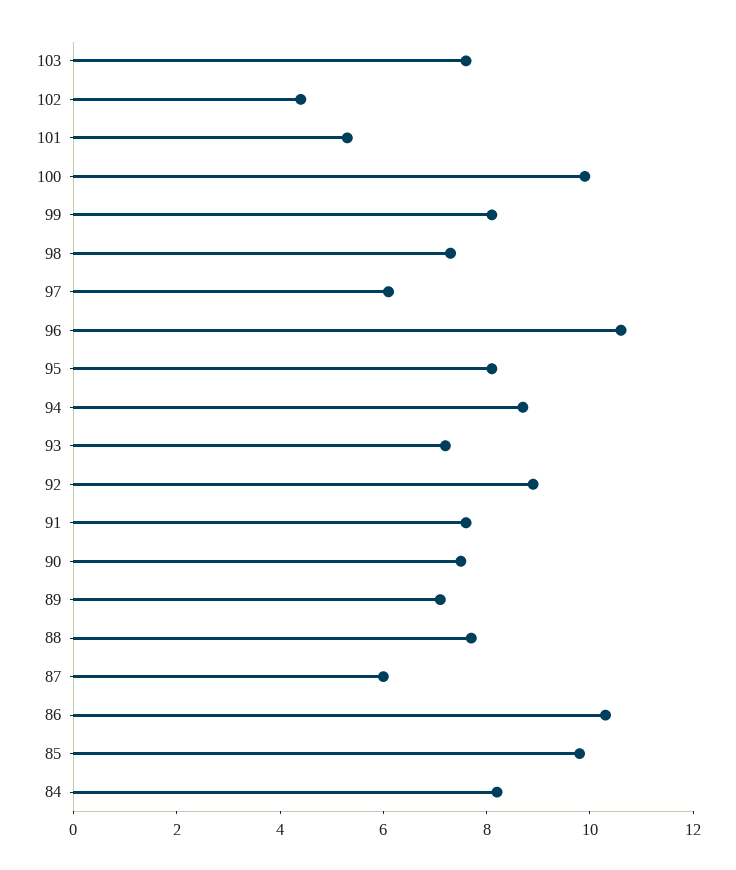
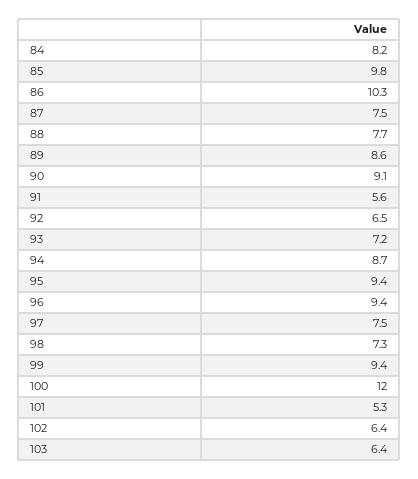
  {
-   "103": 7.5,
+   "103": 6.4,
-   "102": 4.5,
+   "102": 6.4,
    "101": 5.3,
-   "100": 10,
+   "100": 12,
-   "99": 8,
+   "99": 9.4,
    "98": 7.3,
-   "97": 6,
+   "97": 7.5,
-   "96": 10.5,
+   "96": 9.4,
-   "95": 8,
+   "95": 9.4,
    "94": 8.7,
    "93": 7.2,
-   "92": 9,
+   "92": 6.5,
-   "91": 7.5,
+   "91": 5.6,
-   "90": 7.5,
+   "90": 9.1,
-   "89": 7,
+   "89": 8.6,
    "88": 7.7,
-   "87": 6,
+   "87": 7.5,
    "86": 10.3,
    "85": 9.8,
    "84": 8.2
  }

